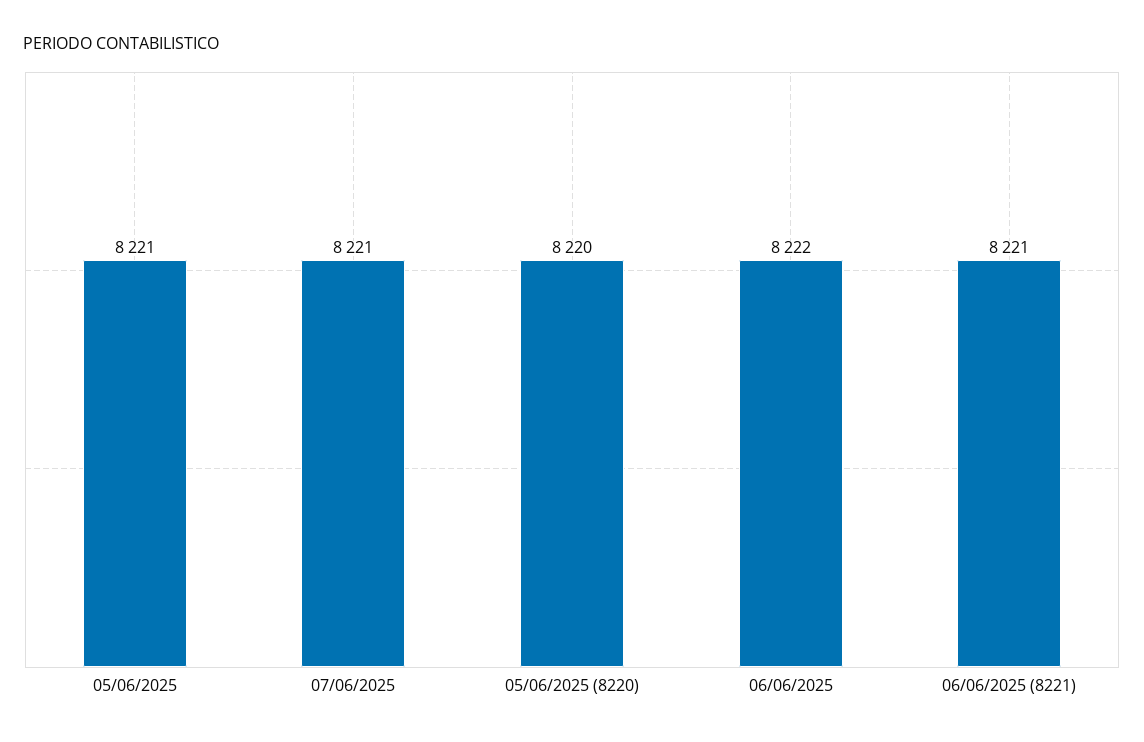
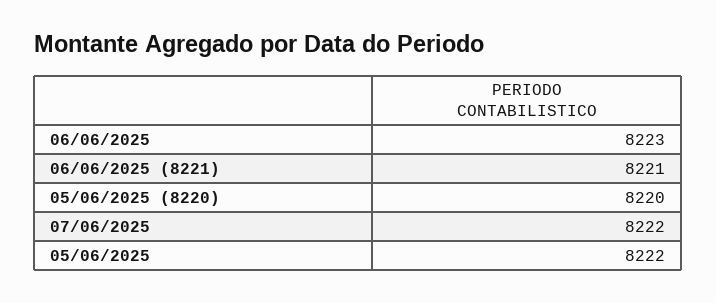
  {
-   "05/06/2025": 8221,
+   "05/06/2025": 8222,
-   "07/06/2025": 8221,
+   "07/06/2025": 8222,
    "05/06/2025 (8220)": 8220,
-   "06/06/2025": 8222,
+   "06/06/2025": 8223,
    "06/06/2025 (8221)": 8221
  }

